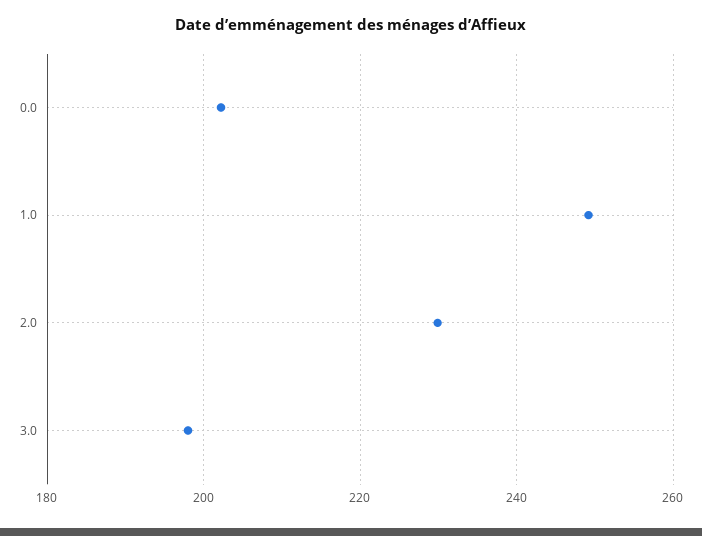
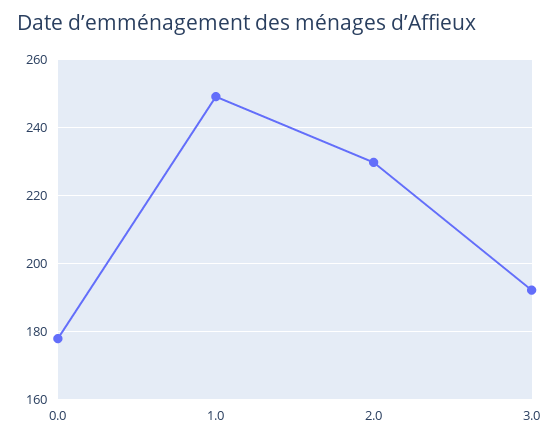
  {
-   "0.0": 202,
+   "0.0": 178,
    "1.0": 250,
    "2.0": 230,
-   "3.0": 198
+   "3.0": 192
  }

